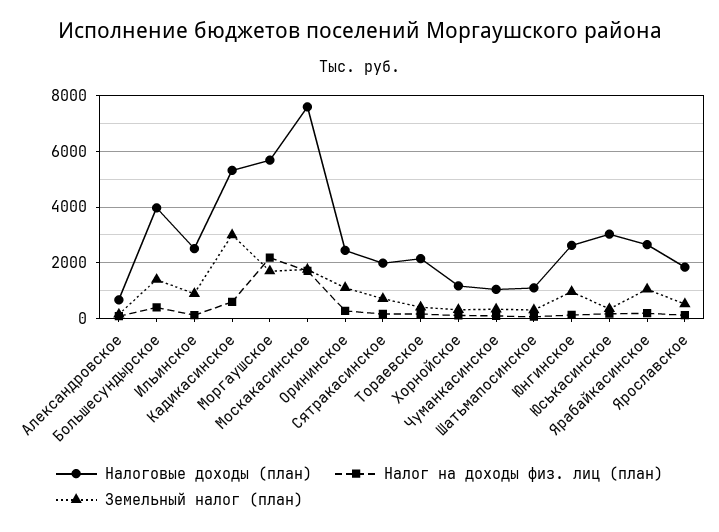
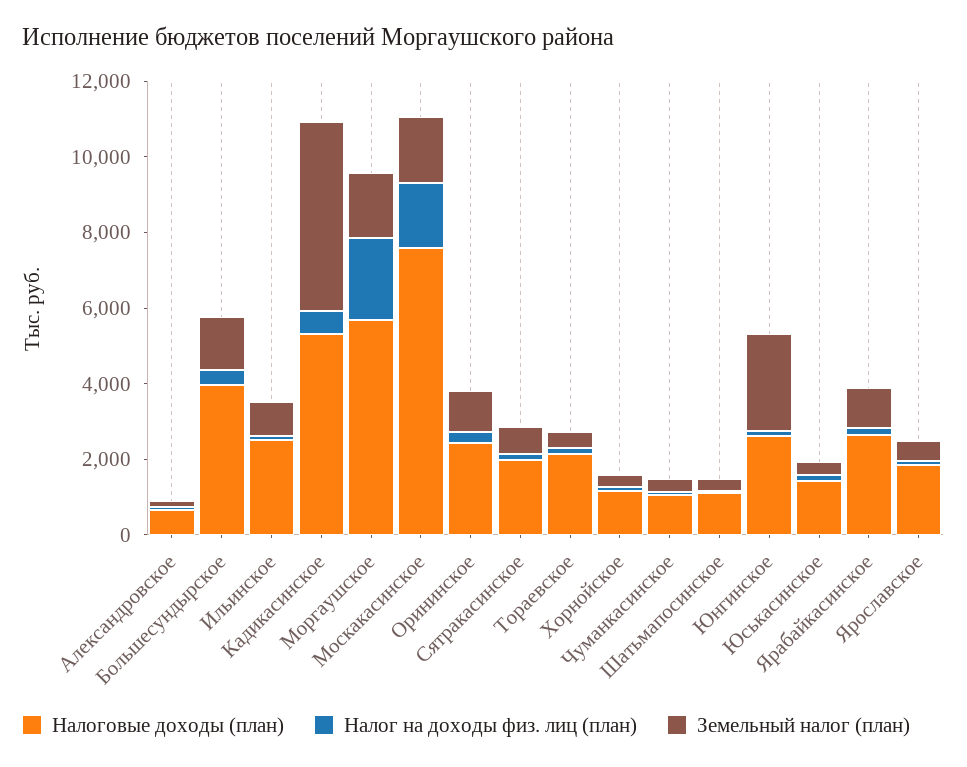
  {
    "Налоговые доходы (план)": {
      "Александровское": 750,
      "Большесундырское": 4000,
      "Ильинское": 2500,
      "Кадикасинское": 5250,
      "Моргаушское": 5750,
      "Москакасинское": 7500,
      "Орининское": 2500,
      "Сятракасинское": 2000,
      "Тораевское": 2250,
      "Хорнойское": 1250,
      "Чуманкасинское": 1000,
      "Шатьмапосинское": 1000,
      "Юнгинское": 2500,
-     "Юськасинское": 3000,
+     "Юськасинское": 1500,
      "Ярабайкасинское": 2750,
      "Ярославское": 1750
    },
    "Налог на доходы физ. лиц (план)": {
      "Александровское": 0,
      "Большесундырское": 500,
      "Ильинское": 0,
      "Кадикасинское": 500,
      "Моргаушское": 2250,
      "Москакасинское": 1750,
      "Орининское": 250,
      "Сятракасинское": 250,
      "Тораевское": 250,
      "Хорнойское": 0,
      "Чуманкасинское": 0,
      "Шатьмапосинское": 0,
      "Юнгинское": 250,
      "Юськасинское": 250,
      "Ярабайкасинское": 250,
      "Ярославское": 0
    },
    "Земельный налог (план)": {
      "Александровское": 250,
      "Большесундырское": 1500,
      "Ильинское": 1000,
-     "Кадикасинское": 3000,
+     "Кадикасинское": 5000,
      "Моргаушское": 1750,
      "Москакасинское": 1750,
      "Орининское": 1000,
      "Сятракасинское": 750,
      "Тораевское": 500,
      "Хорнойское": 250,
      "Чуманкасинское": 250,
      "Шатьмапосинское": 250,
-     "Юнгинское": 1000,
+     "Юнгинское": 2500,
      "Юськасинское": 250,
      "Ярабайкасинское": 1000,
      "Ярославское": 500
    }
  }

